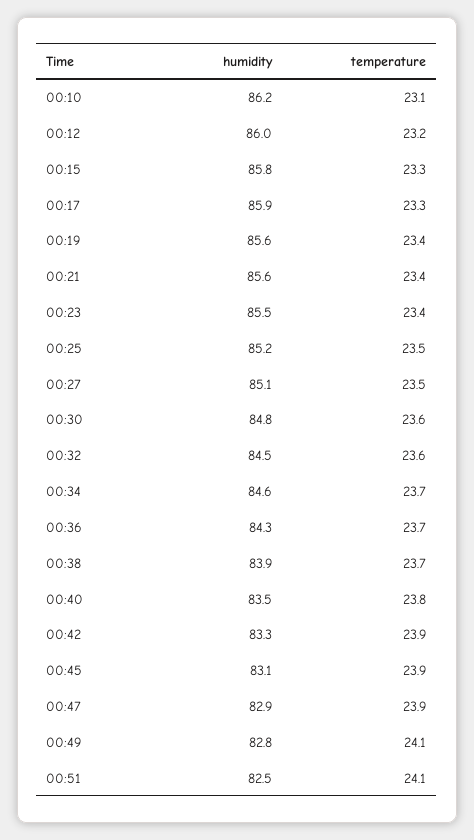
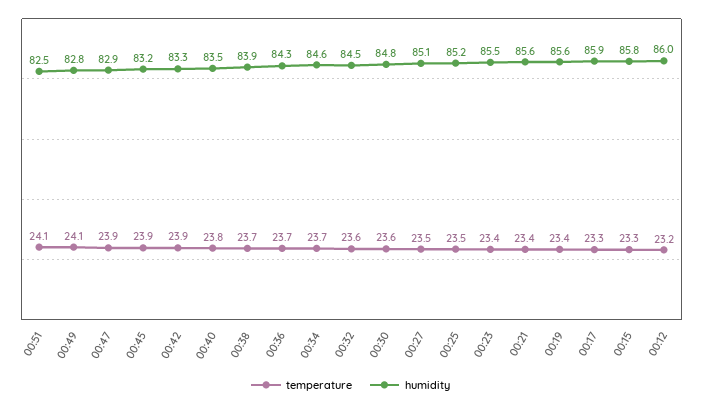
  {
    "humidity": {
-     "00:10": 86.2,
      "00:12": 86,
      "00:15": 85.8,
      "00:17": 85.9,
      "00:19": 85.6,
      "00:21": 85.6,
      "00:23": 85.5,
      "00:25": 85.2,
      "00:27": 85.1,
      "00:30": 84.8,
      "00:32": 84.5,
      "00:34": 84.6,
      "00:36": 84.3,
      "00:38": 83.9,
      "00:40": 83.5,
      "00:42": 83.3,
-     "00:45": 83.1,
+     "00:45": 83.2,
      "00:47": 82.9,
      "00:49": 82.8,
      "00:51": 82.5
    },
    "temperature": {
-     "00:10": 23.1,
      "00:12": 23.2,
      "00:15": 23.3,
      "00:17": 23.3,
      "00:19": 23.4,
      "00:21": 23.4,
      "00:23": 23.4,
      "00:25": 23.5,
      "00:27": 23.5,
      "00:30": 23.6,
      "00:32": 23.6,
      "00:34": 23.7,
      "00:36": 23.7,
      "00:38": 23.7,
      "00:40": 23.8,
      "00:42": 23.9,
      "00:45": 23.9,
      "00:47": 23.9,
      "00:49": 24.1,
      "00:51": 24.1
    }
  }

